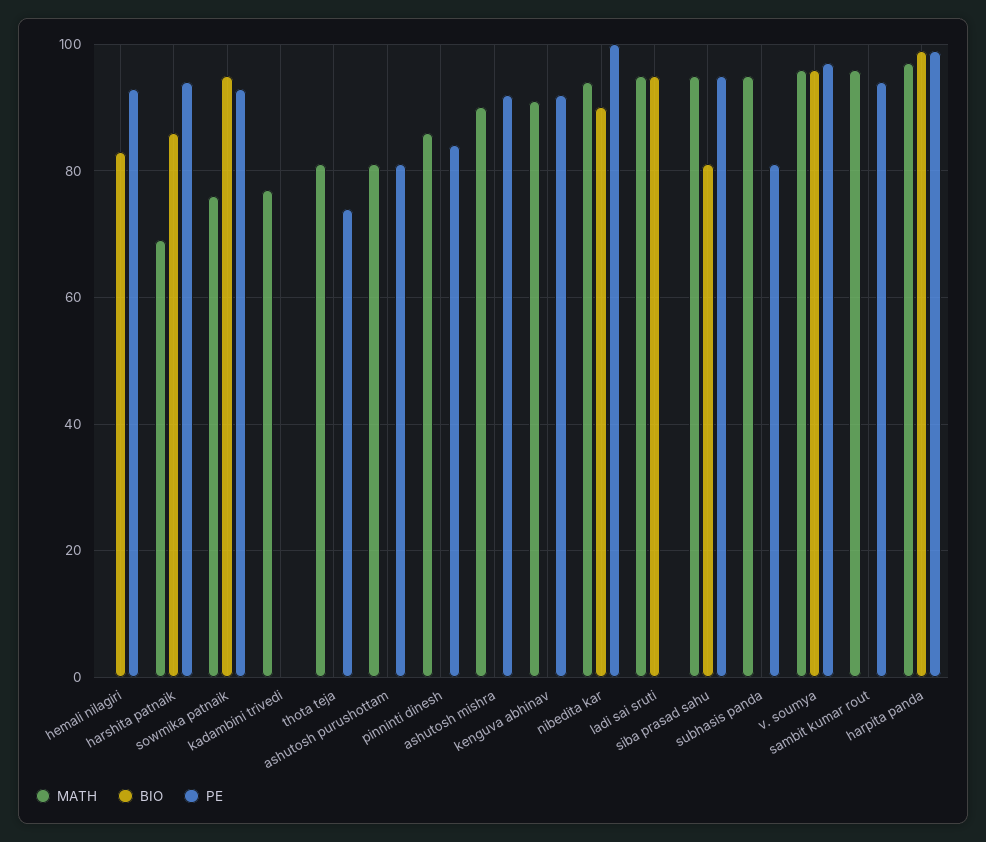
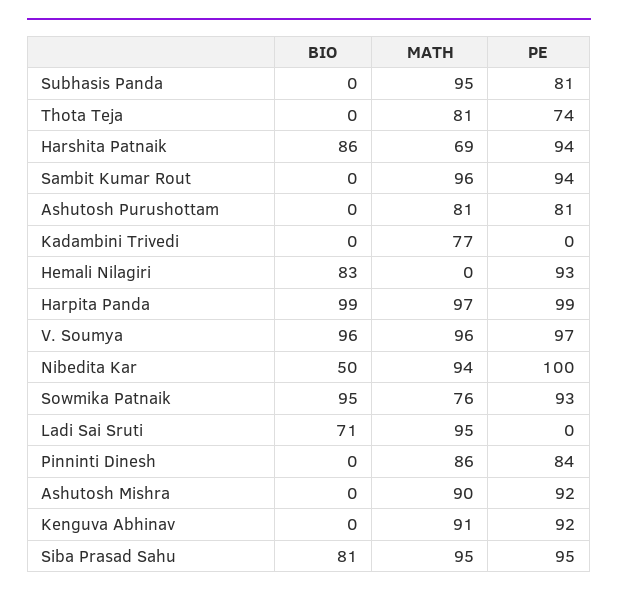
  {
    "MATH": {
      "hemali nilagiri": 0,
      "harshita patnaik": 69,
      "sowmika patnaik": 76,
      "kadambini trivedi": 77,
      "thota teja": 81,
      "ashutosh purushottam": 81,
      "pinninti dinesh": 86,
      "ashutosh mishra": 90,
      "kenguva abhinav": 91,
      "nibedita kar": 94,
      "ladi sai sruti": 95,
      "siba prasad sahu": 95,
      "subhasis panda": 95,
      "v. soumya": 96,
      "sambit kumar rout": 96,
      "harpita panda": 97
    },
    "BIO": {
      "hemali nilagiri": 83,
      "harshita patnaik": 86,
      "sowmika patnaik": 95,
      "kadambini trivedi": 0,
      "thota teja": 0,
      "ashutosh purushottam": 0,
      "pinninti dinesh": 0,
      "ashutosh mishra": 0,
      "kenguva abhinav": 0,
-     "nibedita kar": 90,
+     "nibedita kar": 50,
-     "ladi sai sruti": 95,
+     "ladi sai sruti": 71,
      "siba prasad sahu": 81,
      "subhasis panda": 0,
      "v. soumya": 96,
      "sambit kumar rout": 0,
      "harpita panda": 99
    },
    "PE": {
      "hemali nilagiri": 93,
      "harshita patnaik": 94,
      "sowmika patnaik": 93,
      "kadambini trivedi": 0,
      "thota teja": 74,
      "ashutosh purushottam": 81,
      "pinninti dinesh": 84,
      "ashutosh mishra": 92,
      "kenguva abhinav": 92,
      "nibedita kar": 100,
      "ladi sai sruti": 0,
      "siba prasad sahu": 95,
      "subhasis panda": 81,
      "v. soumya": 97,
      "sambit kumar rout": 94,
      "harpita panda": 99
    }
  }

